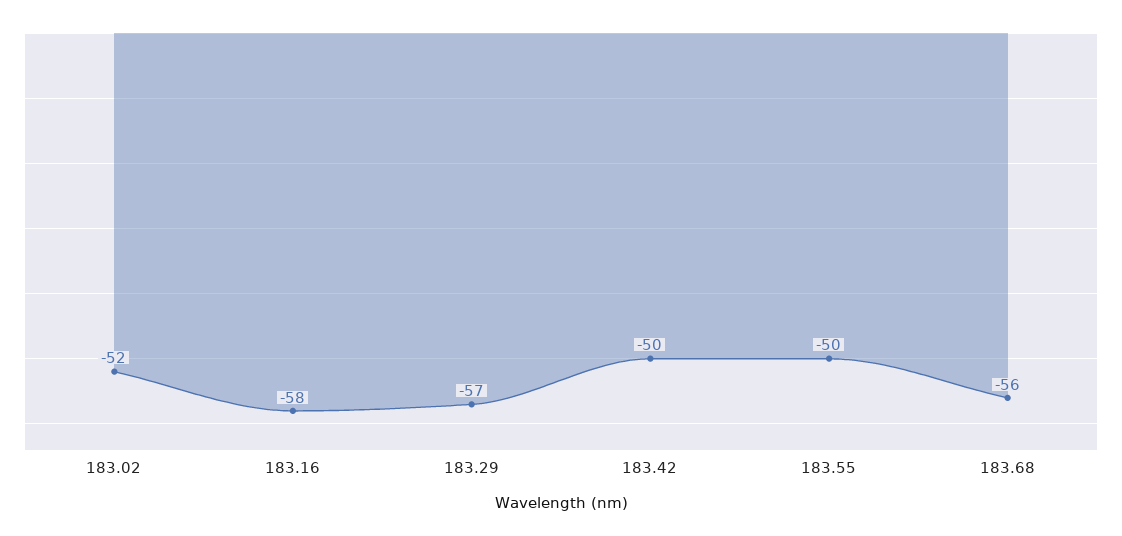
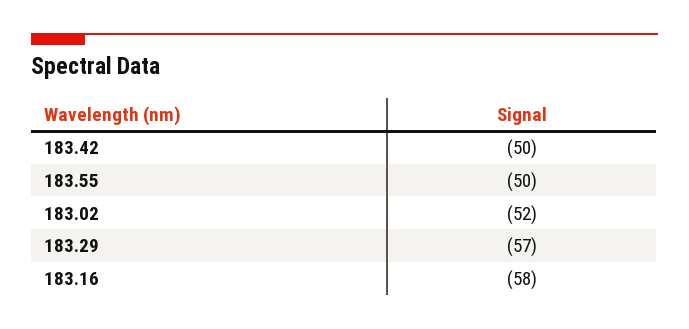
  {
    "183.02": -52,
    "183.16": -58,
    "183.29": -57,
    "183.42": -50,
-   "183.55": -50,
+   "183.55": -50
-   "183.68": -56
  }

